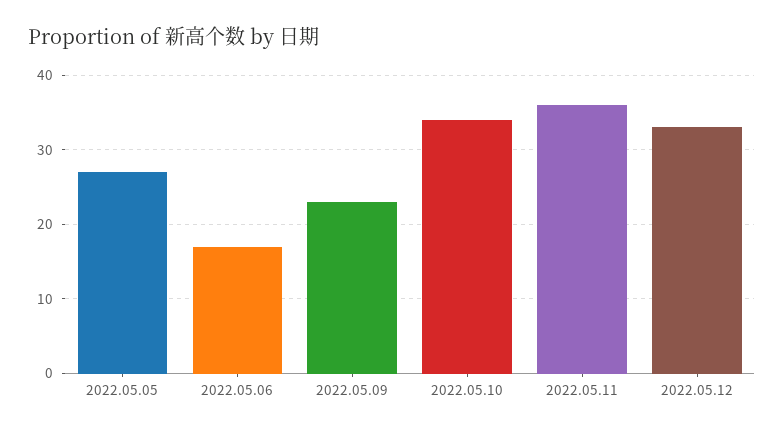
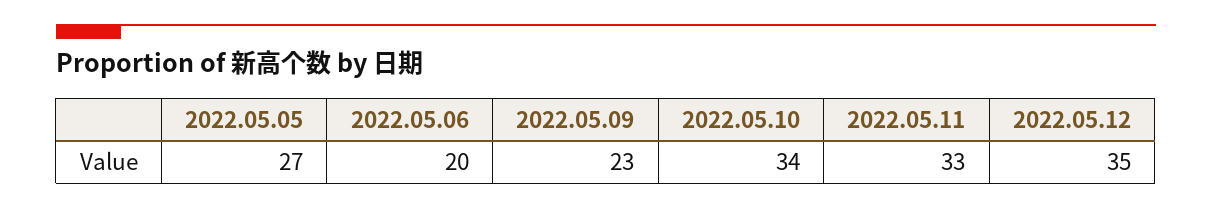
  {
    "2022.05.05": 27,
-   "2022.05.06": 17,
+   "2022.05.06": 20,
    "2022.05.09": 23,
    "2022.05.10": 34,
-   "2022.05.11": 36,
+   "2022.05.11": 33,
-   "2022.05.12": 33
+   "2022.05.12": 35
  }

